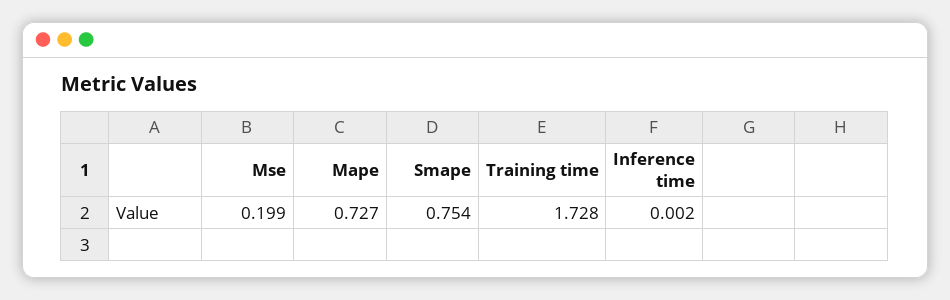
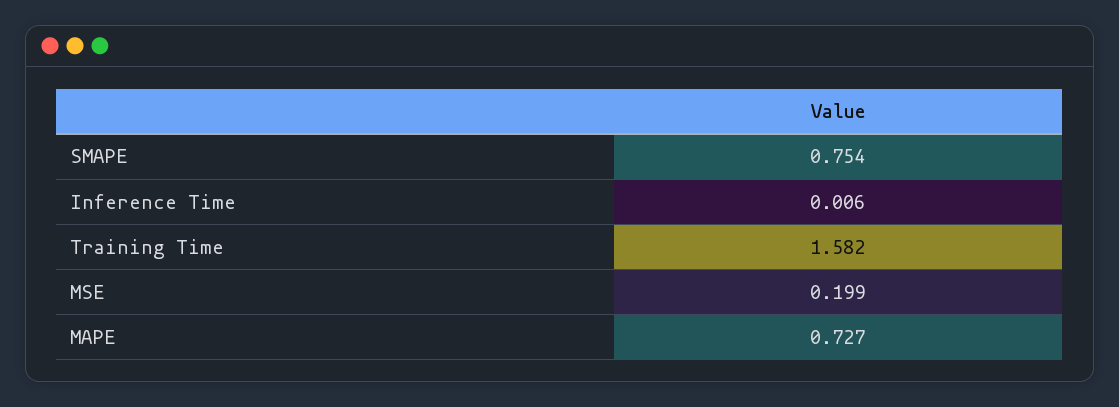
  {
    "Mse": 0.199,
    "Mape": 0.727,
    "Smape": 0.754,
-   "Training time": 1.728,
+   "Training time": 1.582,
-   "Inference time": 0.002
+   "Inference time": 0.006
  }

